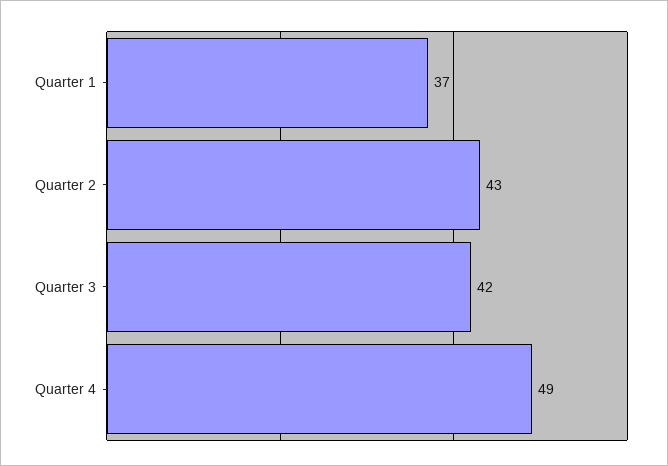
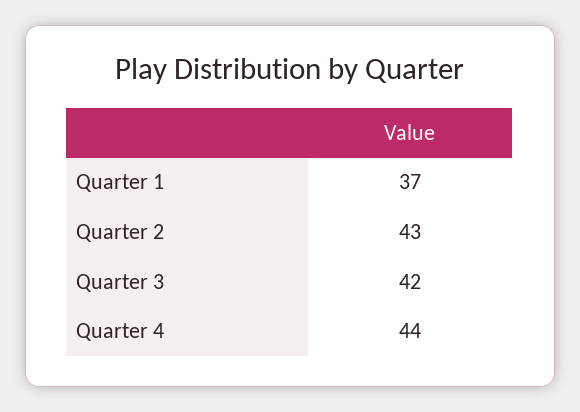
  {
    "Quarter 1": 37,
    "Quarter 2": 43,
    "Quarter 3": 42,
-   "Quarter 4": 49
+   "Quarter 4": 44
  }

